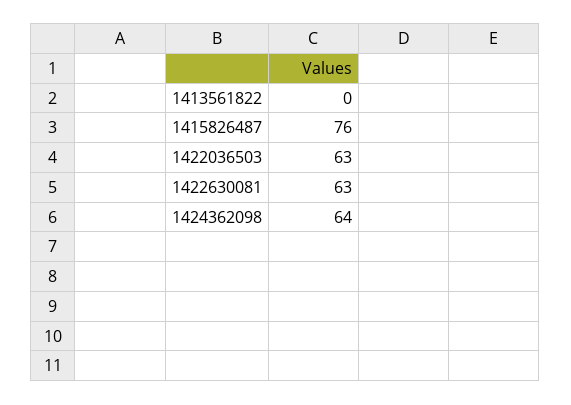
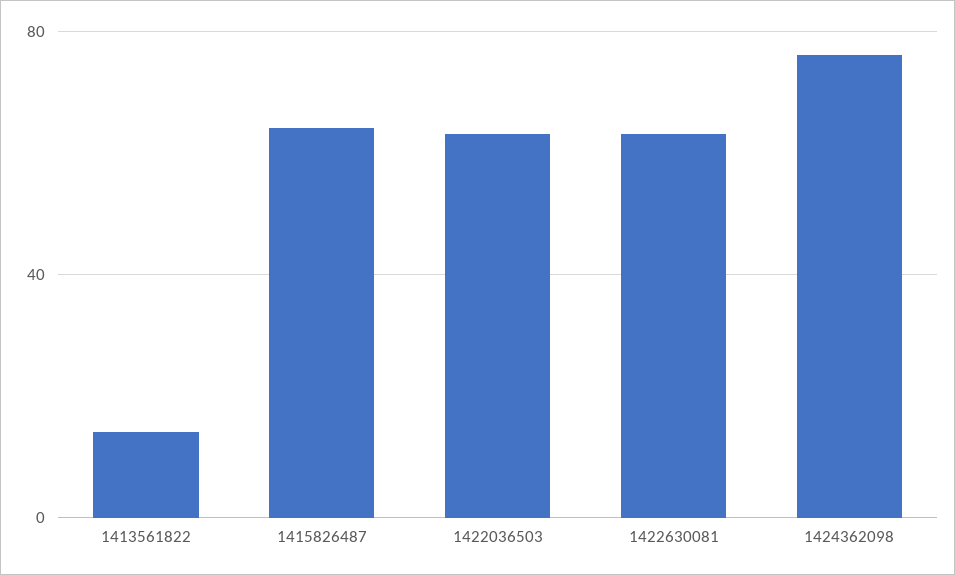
  {
-   "1413561822": 0,
+   "1413561822": 15,
-   "1415826487": 76,
+   "1415826487": 65,
    "1422036503": 63,
    "1422630081": 63,
-   "1424362098": 64
+   "1424362098": 75
  }

